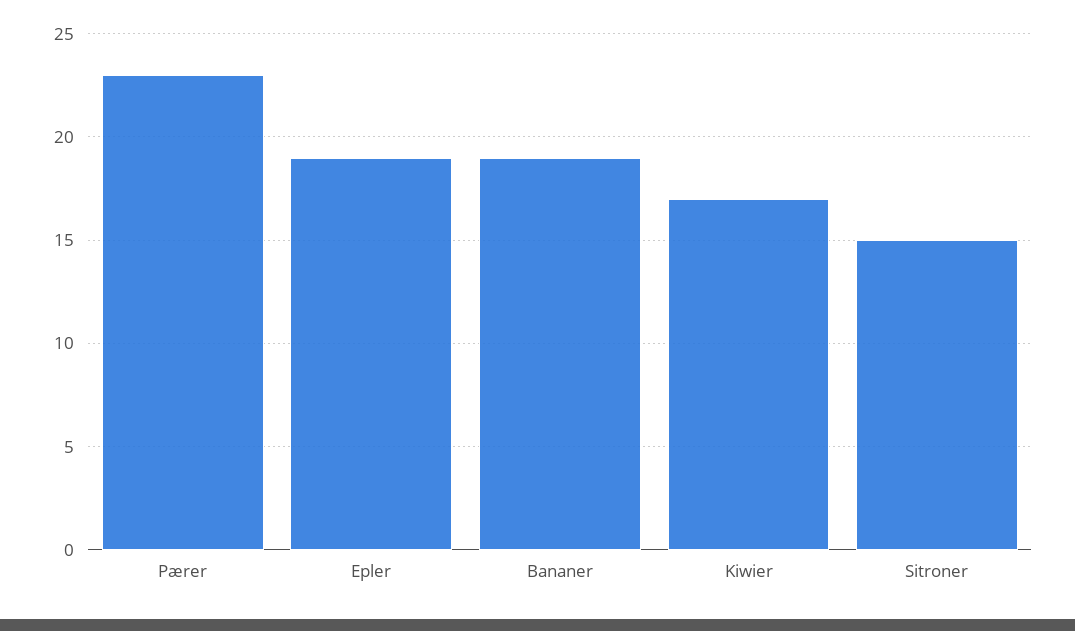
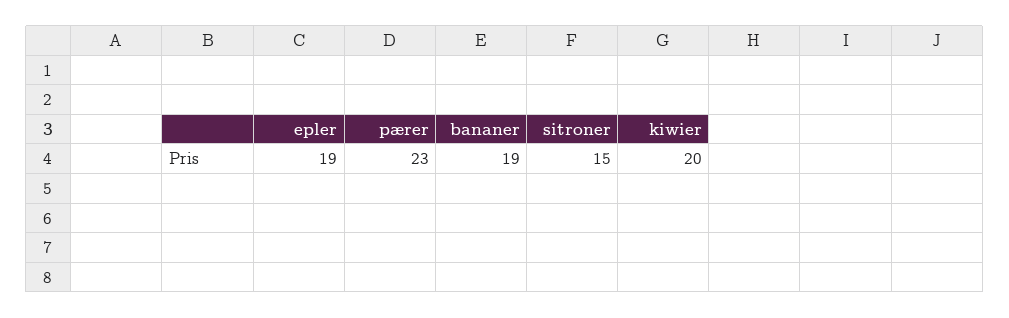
  {
    "Pærer": 23,
    "Epler": 19,
    "Bananer": 19,
-   "Kiwier": 17,
+   "Kiwier": 20,
    "Sitroner": 15
  }

